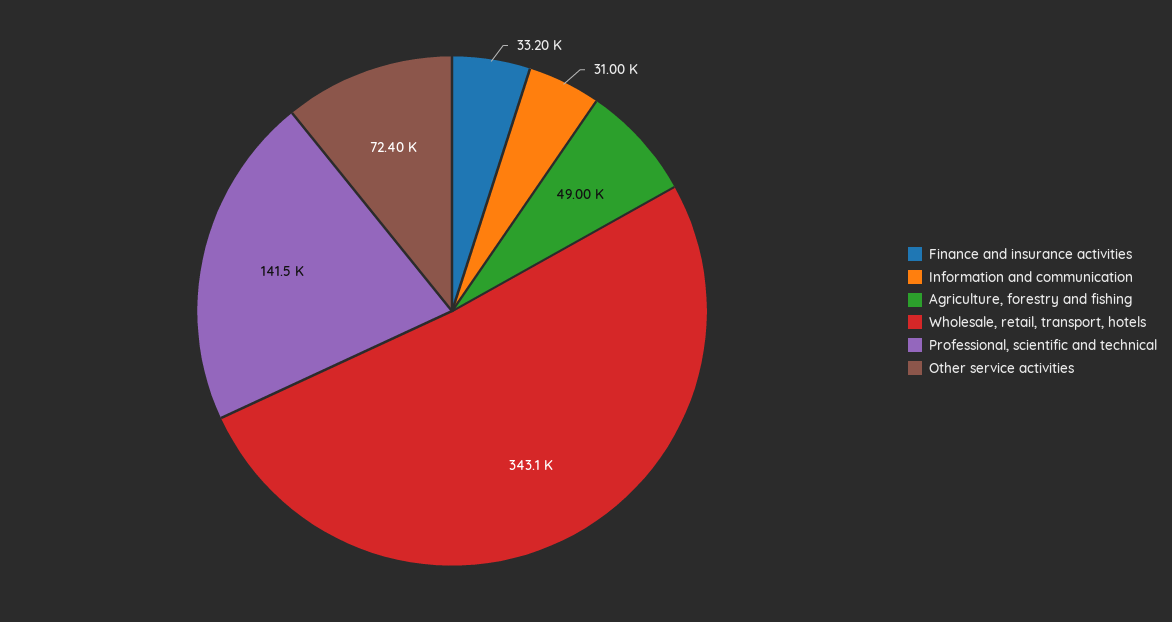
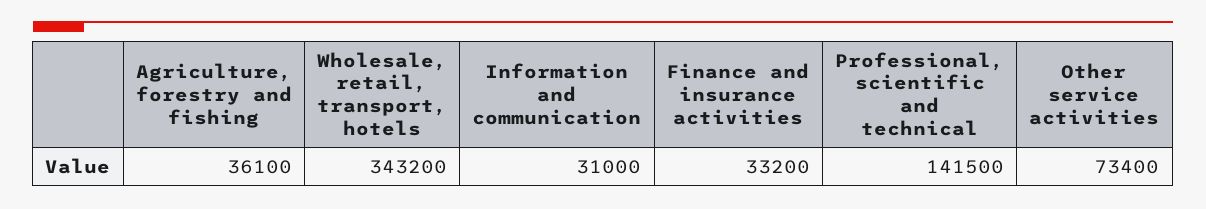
  {
    "Finance and insurance activities": 33200,
    "Information and communication": 31000,
-   "Agriculture, forestry and fishing": 49000,
+   "Agriculture, forestry and fishing": 36100,
-   "Wholesale, retail, transport, hotels": 343100,
+   "Wholesale, retail, transport, hotels": 343200,
    "Professional, scientific and technical": 141500,
-   "Other service activities": 72400
+   "Other service activities": 73400
  }

